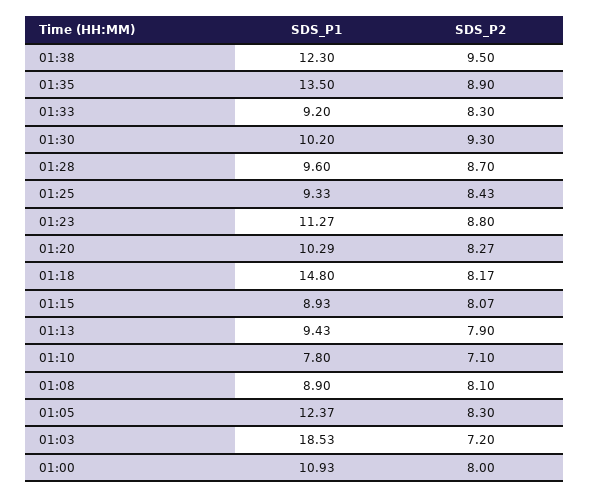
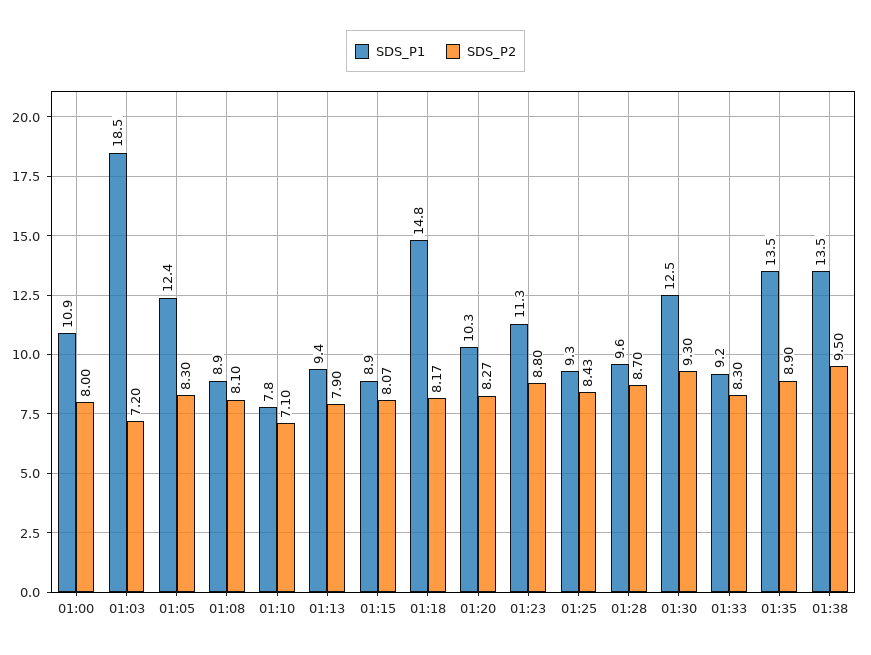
  {
    "SDS_P1": {
-     "01:38": 12.3,
+     "01:38": 13.5,
      "01:35": 13.5,
      "01:33": 9.2,
-     "01:30": 10.2,
+     "01:30": 12.5,
      "01:28": 9.6,
      "01:25": 9.33,
      "01:23": 11.27,
      "01:20": 10.29,
      "01:18": 14.8,
      "01:15": 8.93,
      "01:13": 9.43,
      "01:10": 7.8,
      "01:08": 8.9,
      "01:05": 12.37,
      "01:03": 18.53,
      "01:00": 10.93
    },
    "SDS_P2": {
      "01:38": 9.5,
      "01:35": 8.9,
      "01:33": 8.3,
      "01:30": 9.3,
      "01:28": 8.7,
      "01:25": 8.43,
      "01:23": 8.8,
      "01:20": 8.27,
      "01:18": 8.17,
      "01:15": 8.07,
      "01:13": 7.9,
      "01:10": 7.1,
      "01:08": 8.1,
      "01:05": 8.3,
      "01:03": 7.2,
      "01:00": 8
    }
  }

